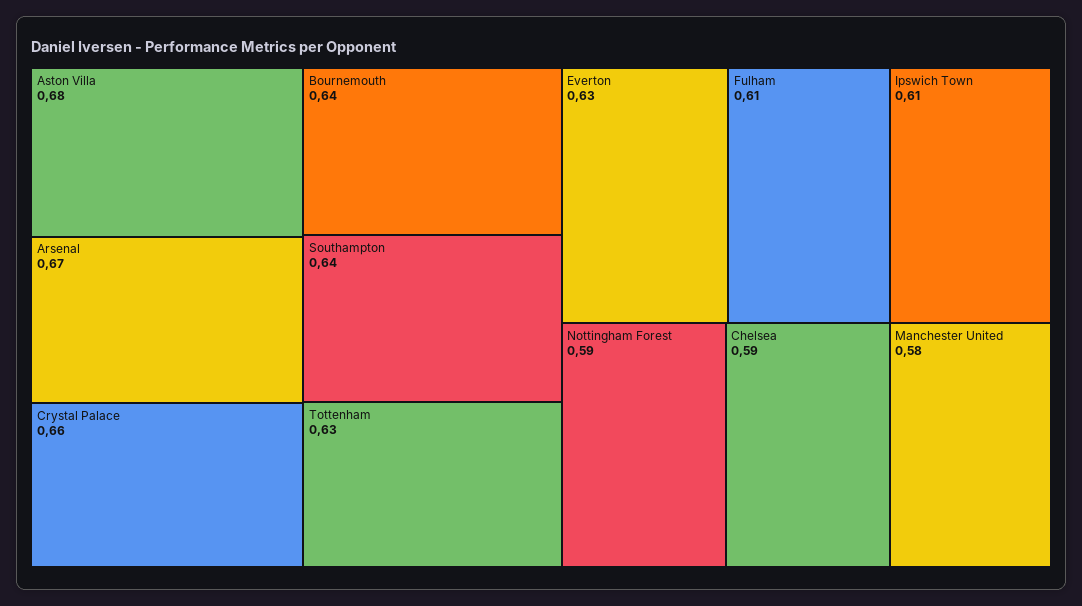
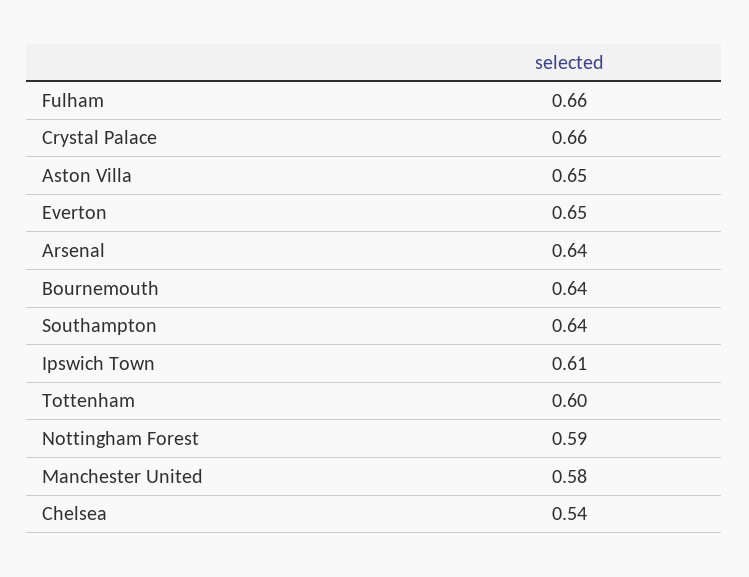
  {
-   "Aston Villa": 0.68,
+   "Aston Villa": 0.65,
-   "Arsenal": 0.67,
+   "Arsenal": 0.64,
    "Crystal Palace": 0.66,
    "Bournemouth": 0.64,
    "Southampton": 0.64,
-   "Tottenham": 0.63,
+   "Tottenham": 0.6,
-   "Everton": 0.63,
+   "Everton": 0.65,
-   "Fulham": 0.61,
+   "Fulham": 0.66,
    "Ipswich Town": 0.61,
    "Nottingham Forest": 0.59,
-   "Chelsea": 0.59,
+   "Chelsea": 0.54,
    "Manchester United": 0.58
  }

